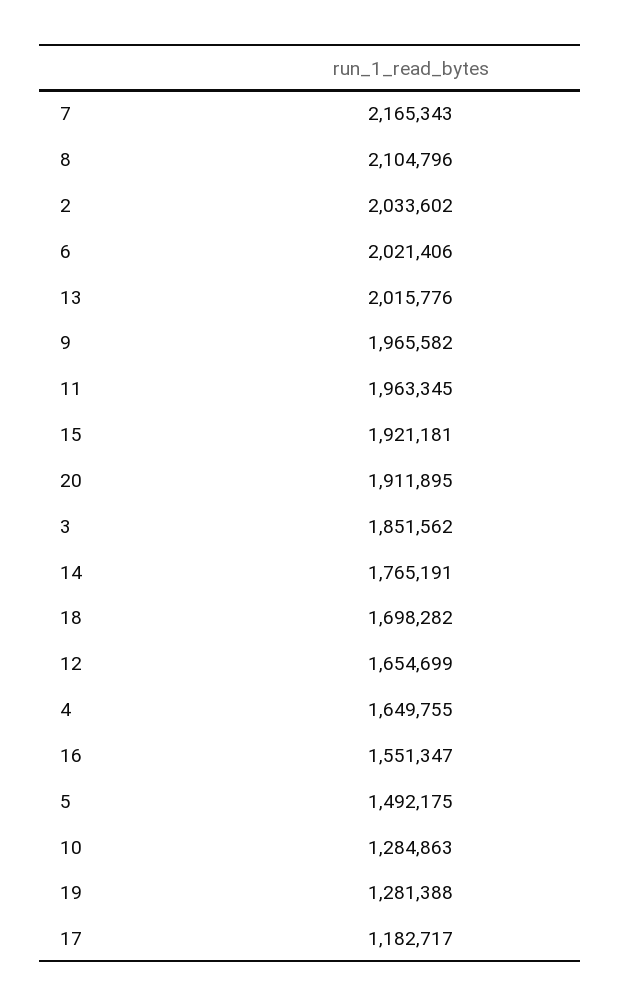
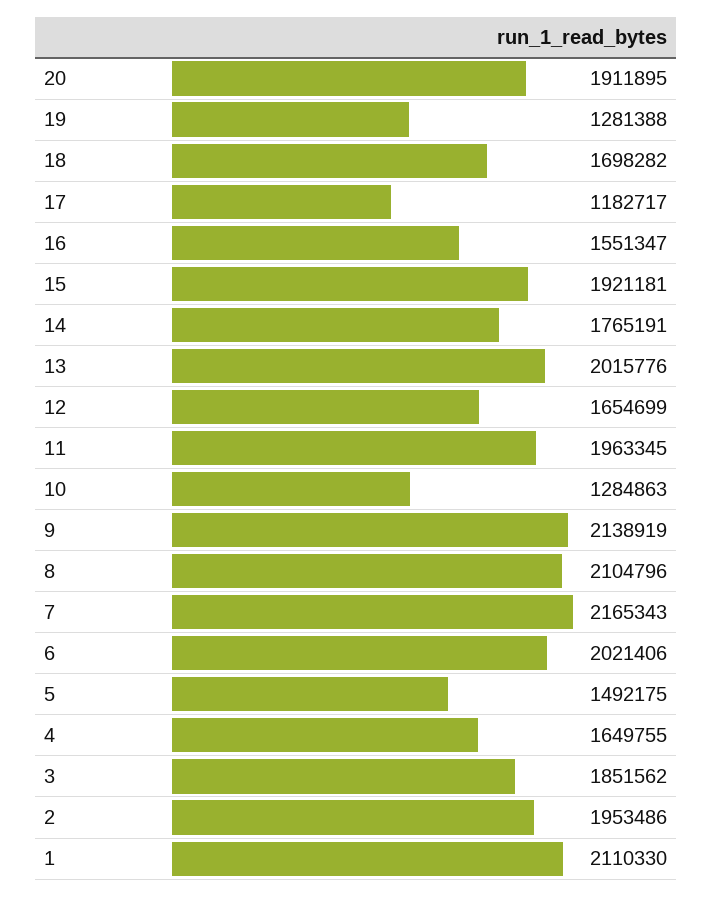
  {
    "7": 2165343,
    "8": 2104796,
-   "2": 2033602,
+   "2": 1953486,
    "6": 2021406,
    "13": 2015776,
-   "9": 1965582,
+   "9": 2138919,
    "11": 1963345,
    "15": 1921181,
    "20": 1911895,
    "3": 1851562,
    "14": 1765191,
    "18": 1698282,
    "12": 1654699,
    "4": 1649755,
    "16": 1551347,
    "5": 1492175,
    "10": 1284863,
    "19": 1281388,
-   "17": 1182717
+   "17": 1182717,
+   "1": 2110330
  }

